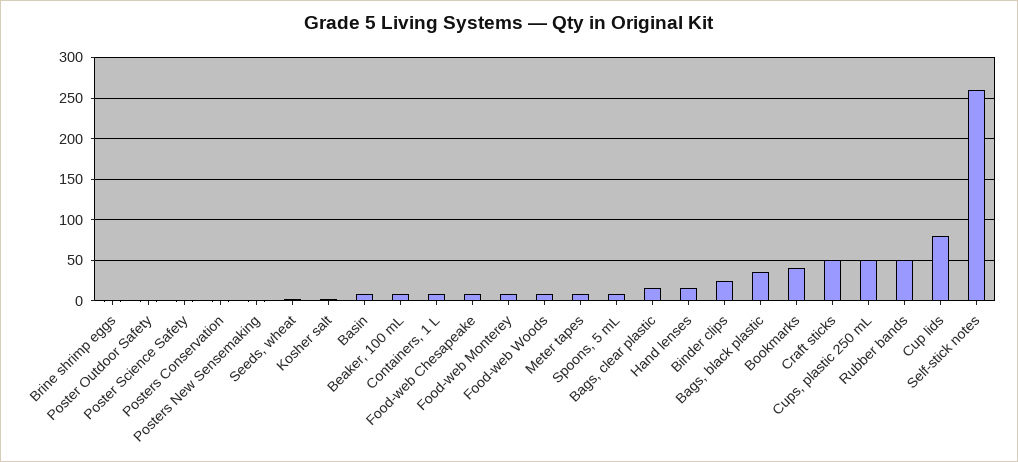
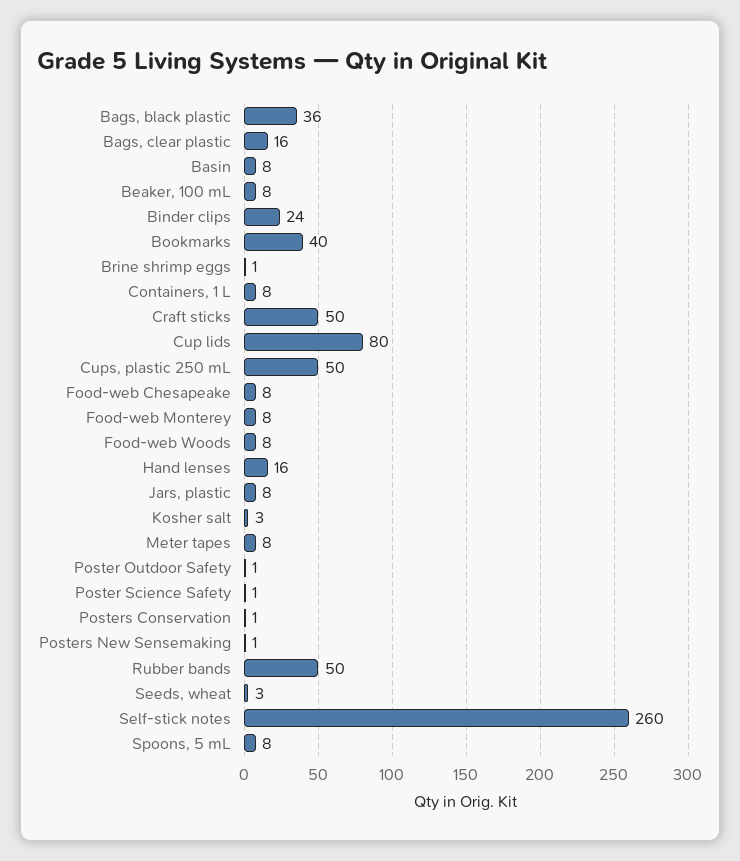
  {
    "Brine shrimp eggs": 1,
    "Poster Outdoor Safety": 1,
    "Poster Science Safety": 1,
    "Posters Conservation": 1,
    "Posters New Sensemaking": 1,
    "Seeds, wheat": 3,
    "Kosher salt": 3,
    "Basin": 8,
    "Beaker, 100 mL": 8,
    "Containers, 1 L": 8,
    "Food-web Chesapeake": 8,
    "Food-web Monterey": 8,
    "Food-web Woods": 8,
    "Meter tapes": 8,
    "Spoons, 5 mL": 8,
    "Bags, clear plastic": 16,
    "Hand lenses": 16,
    "Binder clips": 24,
    "Bags, black plastic": 36,
    "Bookmarks": 40,
    "Craft sticks": 50,
    "Cups, plastic 250 mL": 50,
    "Rubber bands": 50,
    "Cup lids": 80,
-   "Self-stick notes": 260
+   "Self-stick notes": 260,
+   "Jars, plastic": 8
  }

